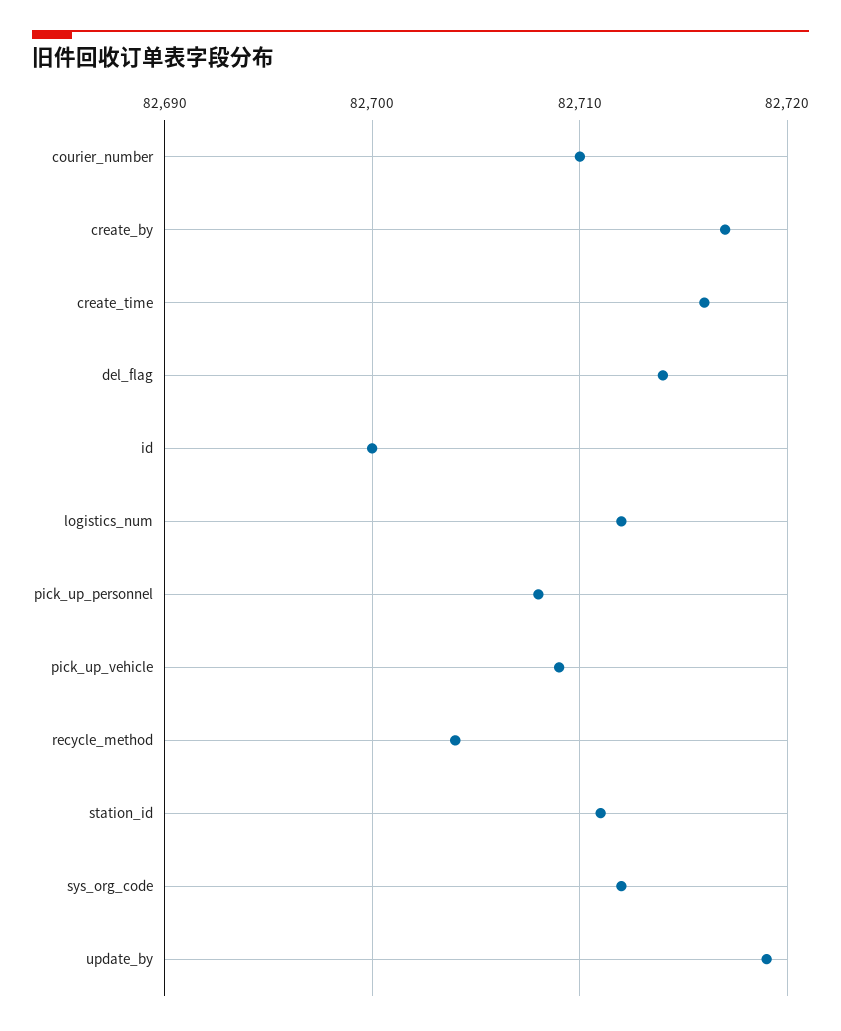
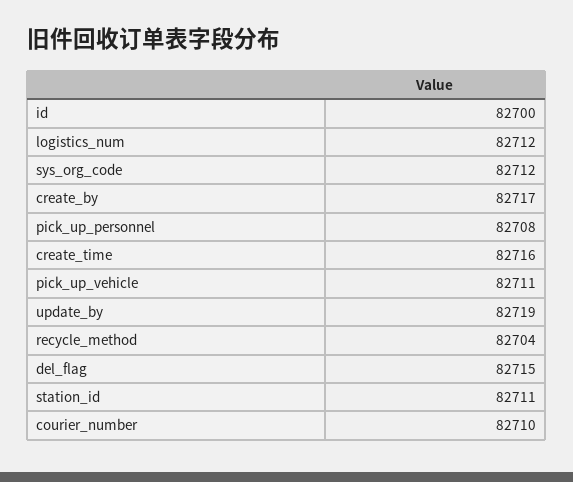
  {
    "courier_number": 82710,
    "create_by": 82717,
    "create_time": 82716,
-   "del_flag": 82714,
+   "del_flag": 82715,
    "id": 82700,
    "logistics_num": 82712,
    "pick_up_personnel": 82708,
-   "pick_up_vehicle": 82709,
+   "pick_up_vehicle": 82711,
    "recycle_method": 82704,
    "station_id": 82711,
    "sys_org_code": 82712,
    "update_by": 82719
  }

